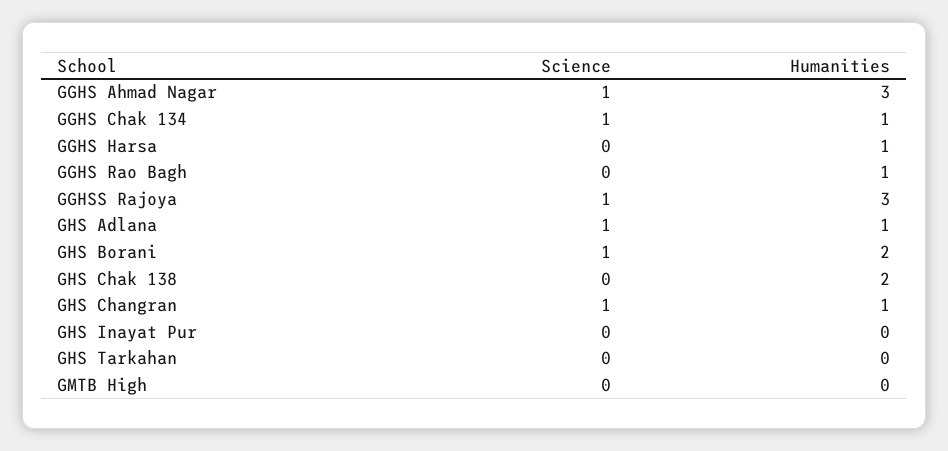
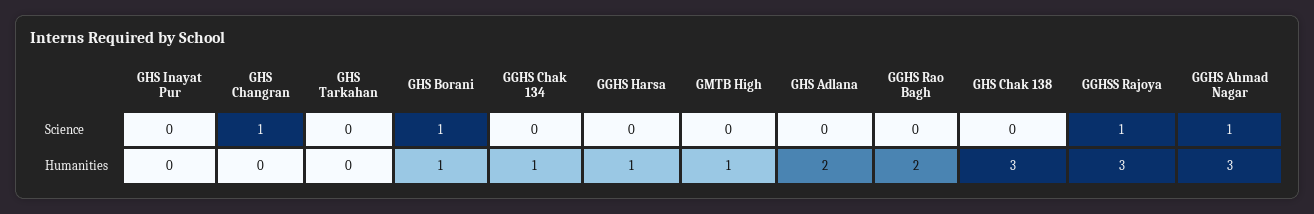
  {
    "Science": {
      "GGHS Ahmad Nagar": 1,
-     "GGHS Chak 134": 1,
+     "GGHS Chak 134": 0,
      "GGHS Harsa": 0,
      "GGHS Rao Bagh": 0,
      "GGHSS Rajoya": 1,
-     "GHS Adlana": 1,
+     "GHS Adlana": 0,
      "GHS Borani": 1,
      "GHS Chak 138": 0,
      "GHS Changran": 1,
      "GHS Inayat Pur": 0,
      "GHS Tarkahan": 0,
      "GMTB High": 0
    },
    "Humanities": {
      "GGHS Ahmad Nagar": 3,
      "GGHS Chak 134": 1,
      "GGHS Harsa": 1,
-     "GGHS Rao Bagh": 1,
+     "GGHS Rao Bagh": 2,
      "GGHSS Rajoya": 3,
-     "GHS Adlana": 1,
+     "GHS Adlana": 2,
-     "GHS Borani": 2,
+     "GHS Borani": 1,
-     "GHS Chak 138": 2,
+     "GHS Chak 138": 3,
-     "GHS Changran": 1,
+     "GHS Changran": 0,
      "GHS Inayat Pur": 0,
      "GHS Tarkahan": 0,
-     "GMTB High": 0
+     "GMTB High": 1
    }
  }

